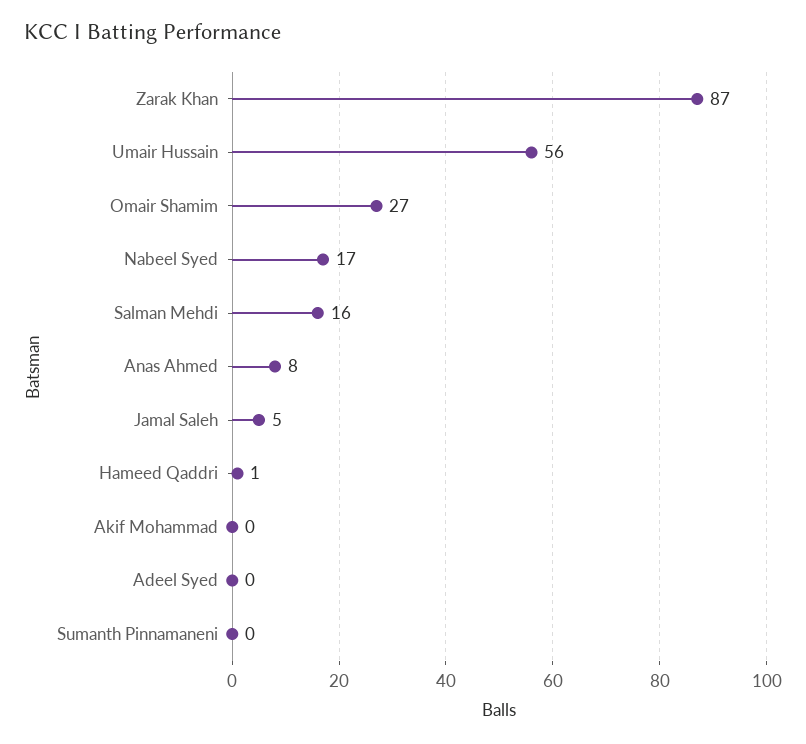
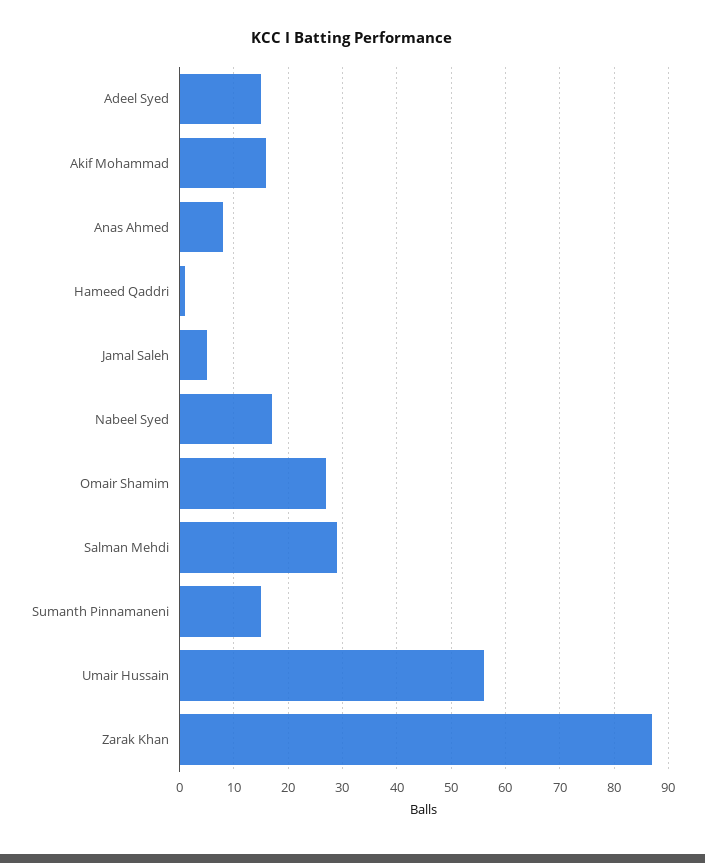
  {
    "Zarak Khan": 87,
    "Umair Hussain": 56,
    "Omair Shamim": 27,
    "Nabeel Syed": 17,
-   "Salman Mehdi": 16,
+   "Salman Mehdi": 30,
    "Anas Ahmed": 8,
    "Jamal Saleh": 5,
    "Hameed Qaddri": 1,
-   "Akif Mohammad": 0,
+   "Akif Mohammad": 15,
-   "Adeel Syed": 0,
+   "Adeel Syed": 15,
-   "Sumanth Pinnamaneni": 0
+   "Sumanth Pinnamaneni": 15
  }

